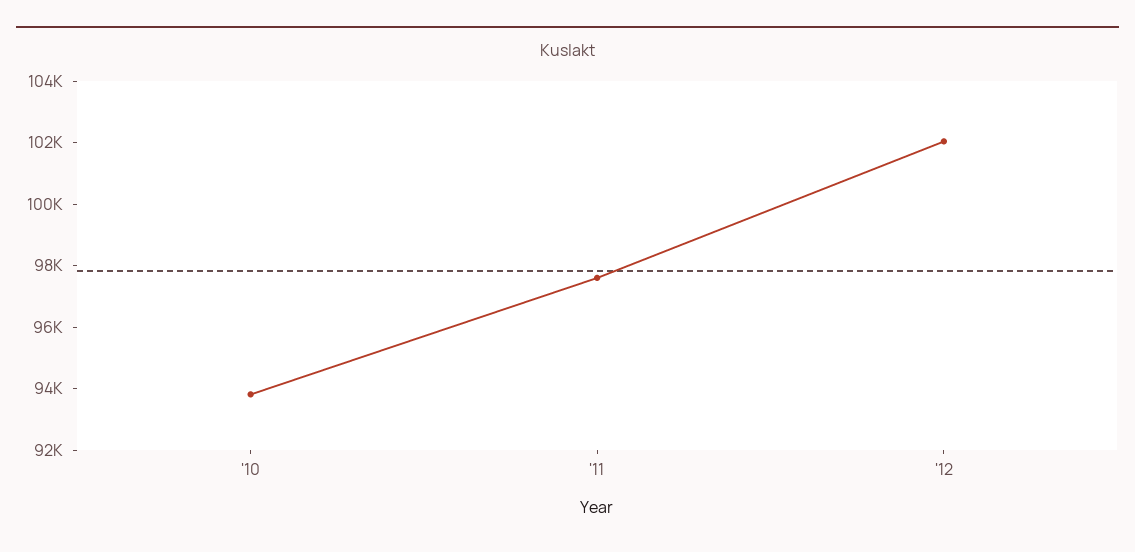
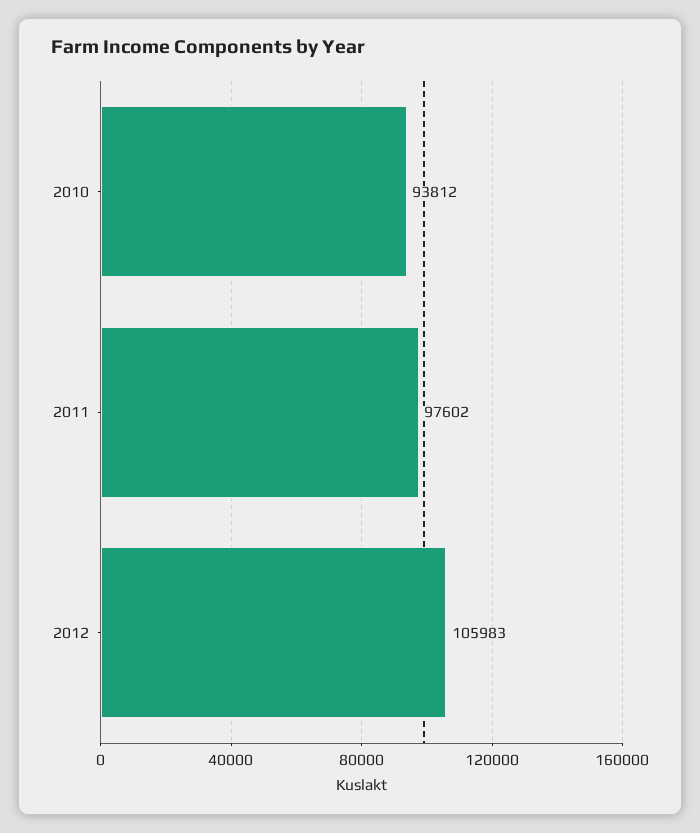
  {
    "'10": 93812,
    "'11": 97602,
-   "'12": 102000
+   "'12": 105983
  }

